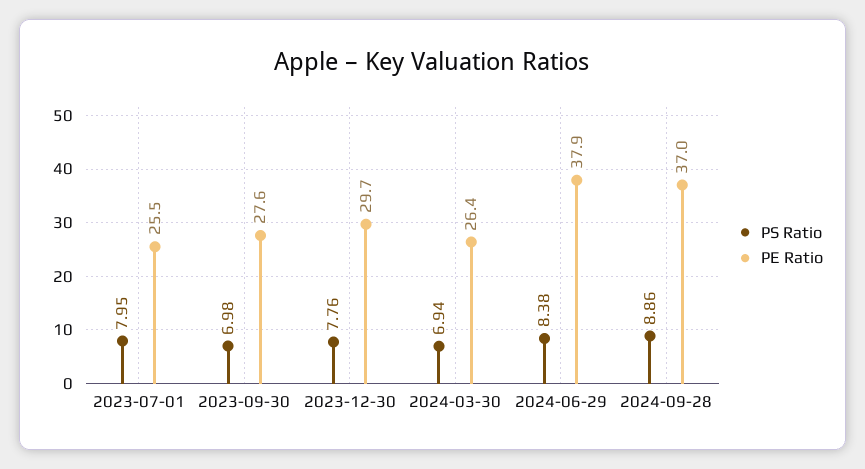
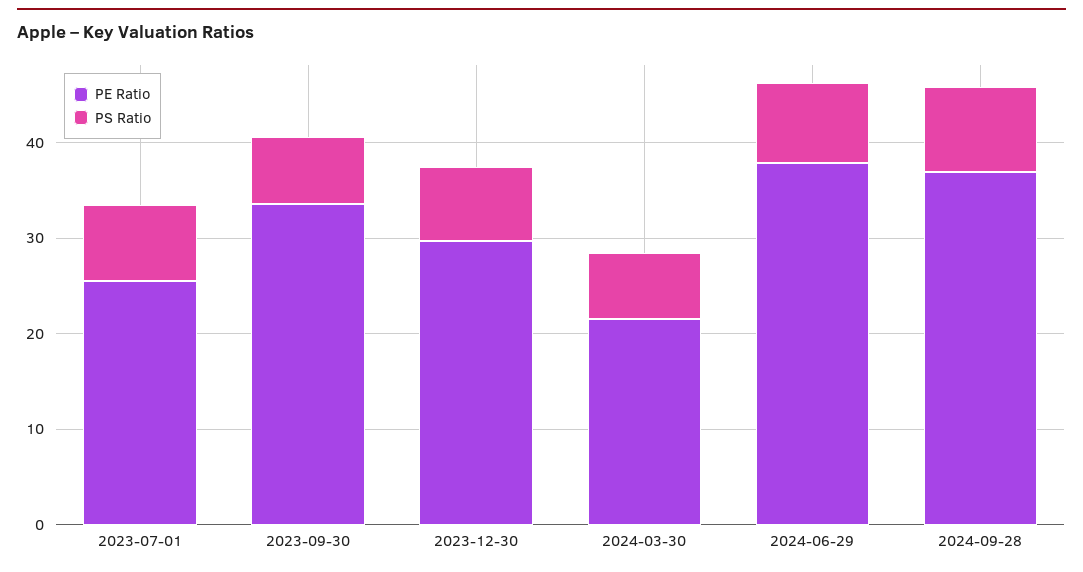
  {
    "PS Ratio": {
      "2023-07-01": 7.95,
      "2023-09-30": 6.98,
      "2023-12-30": 7.76,
      "2024-03-30": 6.94,
      "2024-06-29": 8.38,
      "2024-09-28": 8.86
    },
    "PE Ratio": {
      "2023-07-01": 25.5,
-     "2023-09-30": 27.6,
+     "2023-09-30": 34,
      "2023-12-30": 29.7,
-     "2024-03-30": 26.4,
+     "2024-03-30": 22,
      "2024-06-29": 37.9,
      "2024-09-28": 37
    }
  }

